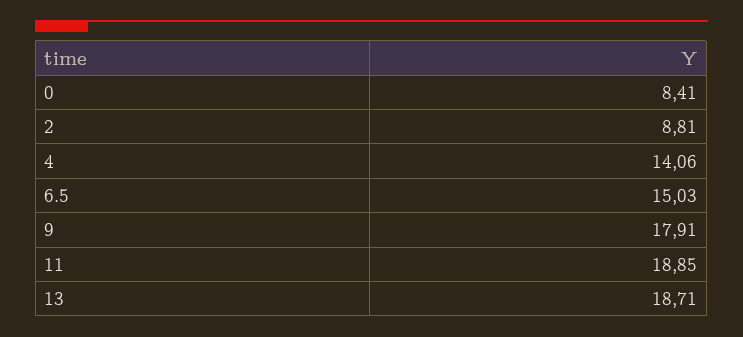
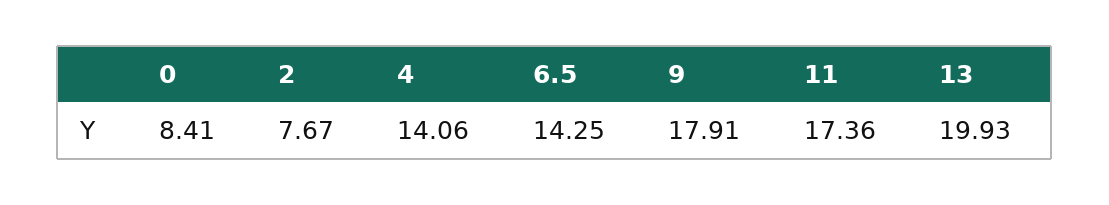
  {
    "0": 8.41,
-   "2": 8.81,
+   "2": 7.67,
    "4": 14.06,
-   "6.5": 15.03,
+   "6.5": 14.25,
    "9": 17.91,
-   "11": 18.85,
+   "11": 17.36,
-   "13": 18.71
+   "13": 19.93
  }

